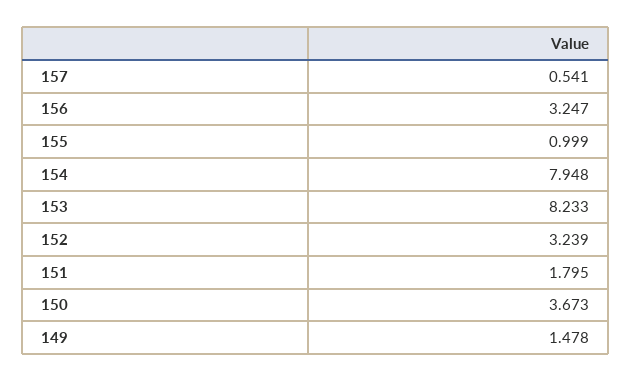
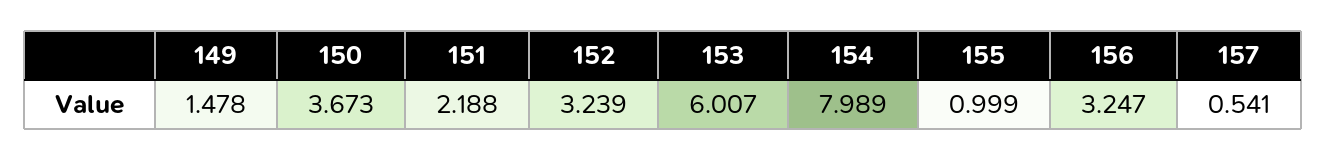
  {
    "157": 0.541,
    "156": 3.247,
    "155": 0.999,
-   "154": 7.948,
+   "154": 7.989,
-   "153": 8.233,
+   "153": 6.007,
    "152": 3.239,
-   "151": 1.795,
+   "151": 2.188,
    "150": 3.673,
    "149": 1.478
  }

